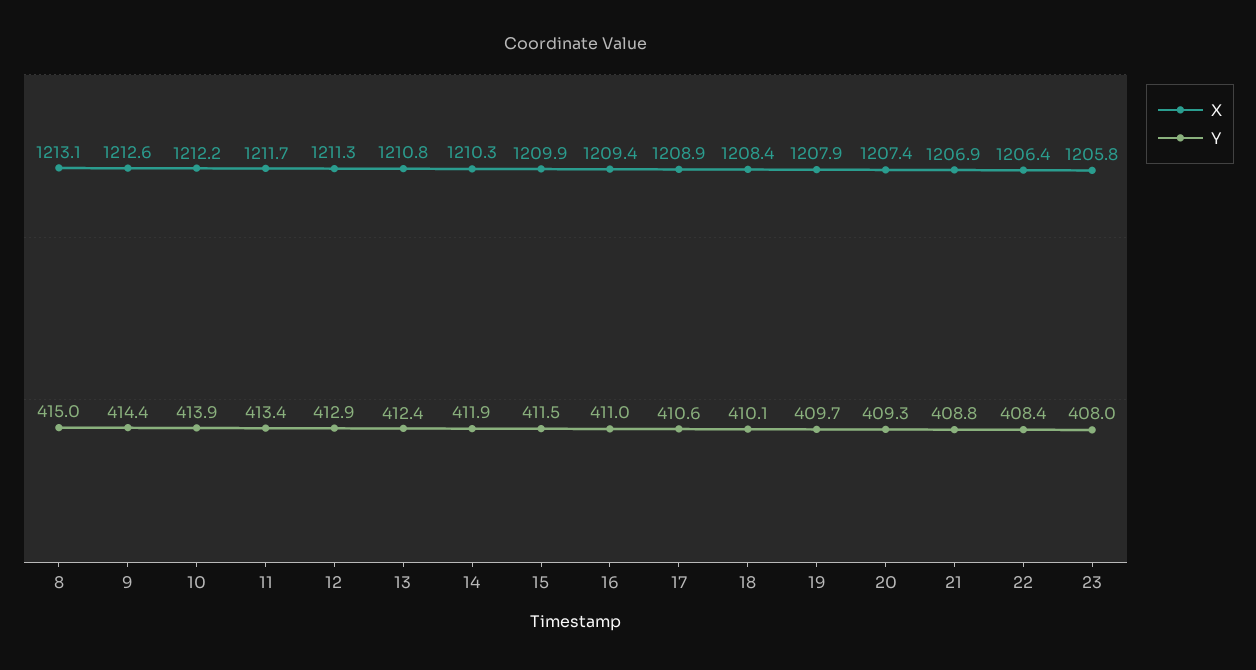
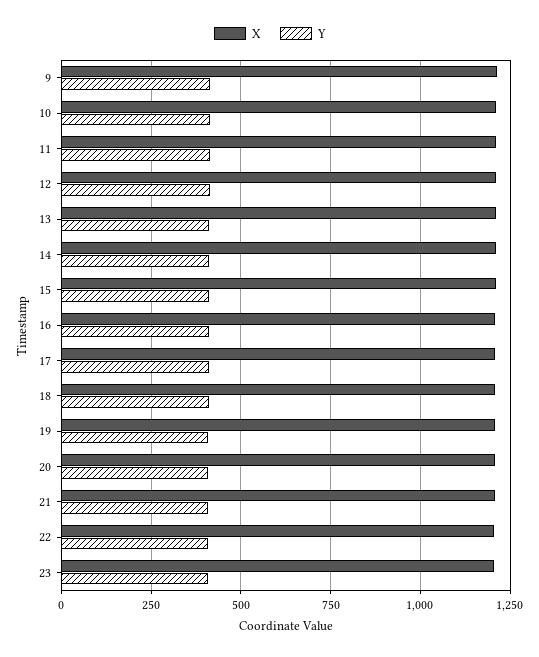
  {
    "X": {
-     "8": 1213.1,
      "9": 1212.6,
      "10": 1212.2,
      "11": 1211.7,
      "12": 1211.3,
      "13": 1210.8,
      "14": 1210.3,
      "15": 1209.9,
      "16": 1209.4,
      "17": 1208.9,
      "18": 1208.4,
      "19": 1207.9,
      "20": 1207.4,
      "21": 1206.9,
      "22": 1206.4,
      "23": 1205.8
    },
    "Y": {
-     "8": 415,
      "9": 414.4,
      "10": 413.9,
      "11": 413.4,
      "12": 412.9,
      "13": 412.4,
      "14": 411.9,
      "15": 411.5,
      "16": 411,
      "17": 410.6,
      "18": 410.1,
      "19": 409.7,
      "20": 409.3,
      "21": 408.8,
      "22": 408.4,
      "23": 408
    }
  }

